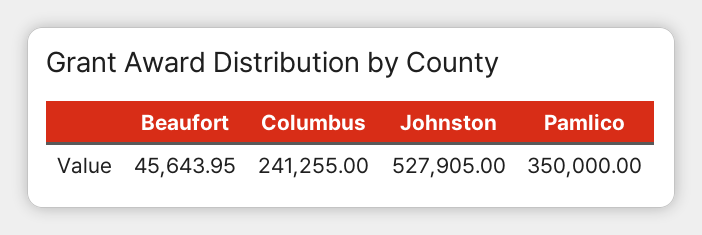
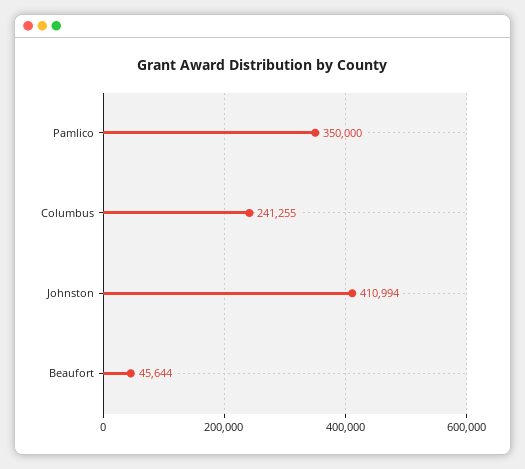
  {
    "Beaufort": 45643.95,
    "Columbus": 241255,
-   "Johnston": 527905,
+   "Johnston": 410994,
    "Pamlico": 350000
  }

